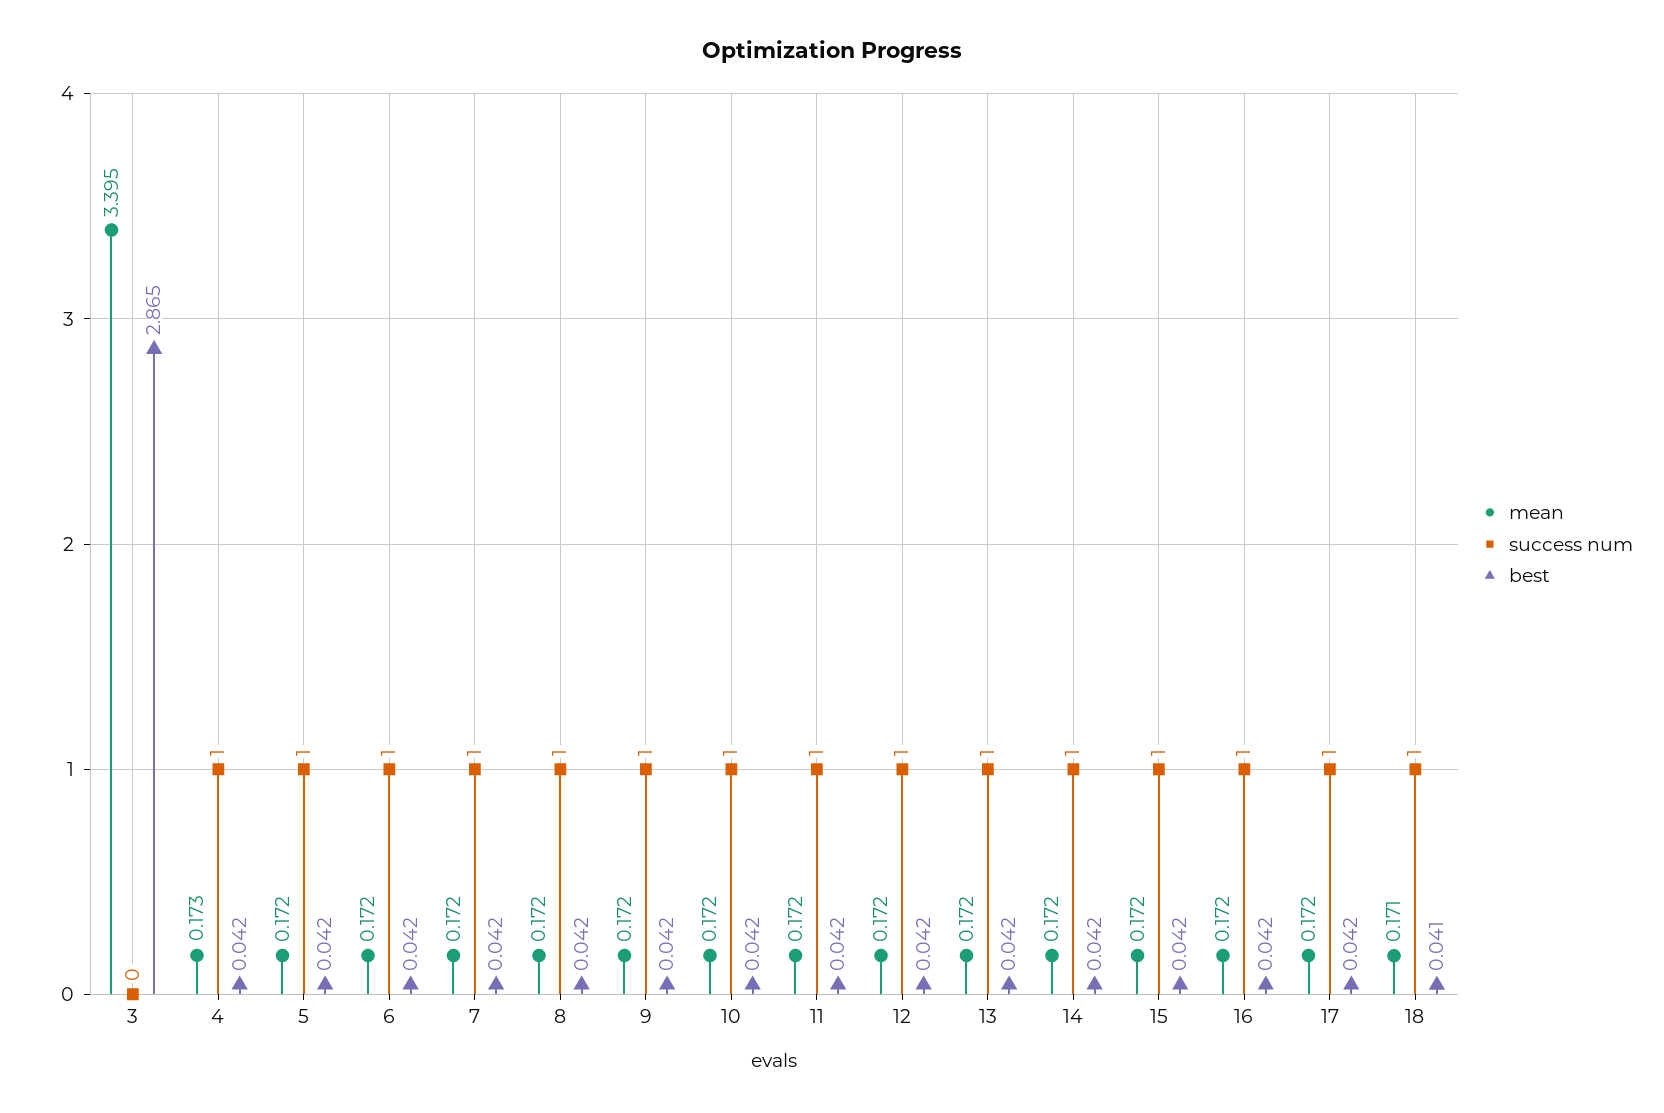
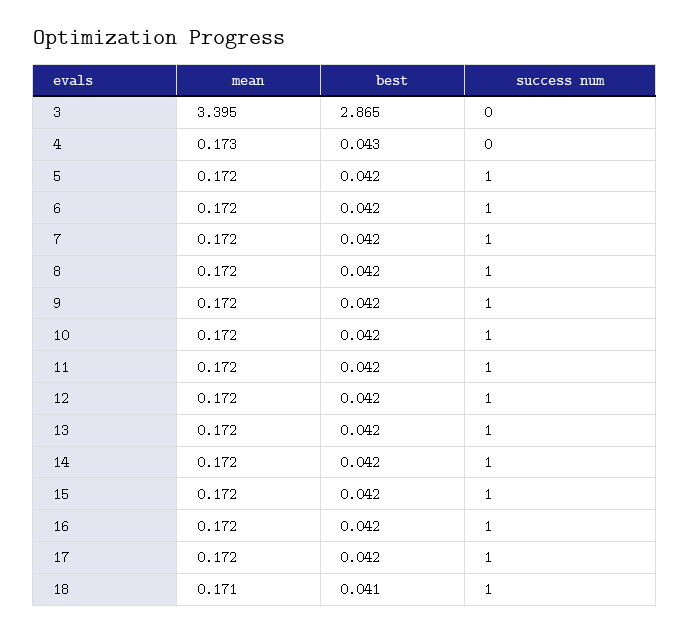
  {
    "mean": {
      "3": 3.395,
      "4": 0.173,
      "5": 0.172,
      "6": 0.172,
      "7": 0.172,
      "8": 0.172,
      "9": 0.172,
      "10": 0.172,
      "11": 0.172,
      "12": 0.172,
      "13": 0.172,
      "14": 0.172,
      "15": 0.172,
      "16": 0.172,
      "17": 0.172,
      "18": 0.171
    },
    "success num": {
      "3": 0,
-     "4": 1,
+     "4": 0,
      "5": 1,
      "6": 1,
      "7": 1,
      "8": 1,
      "9": 1,
      "10": 1,
      "11": 1,
      "12": 1,
      "13": 1,
      "14": 1,
      "15": 1,
      "16": 1,
      "17": 1,
      "18": 1
    },
    "best": {
      "3": 2.865,
-     "4": 0.042,
+     "4": 0.043,
      "5": 0.042,
      "6": 0.042,
      "7": 0.042,
      "8": 0.042,
      "9": 0.042,
      "10": 0.042,
      "11": 0.042,
      "12": 0.042,
      "13": 0.042,
      "14": 0.042,
      "15": 0.042,
      "16": 0.042,
      "17": 0.042,
      "18": 0.041
    }
  }

